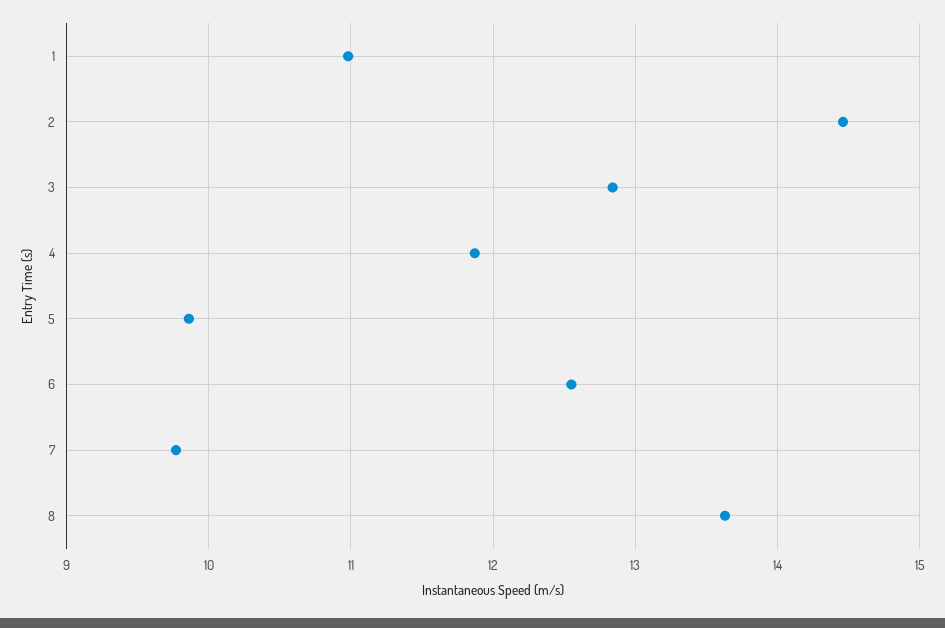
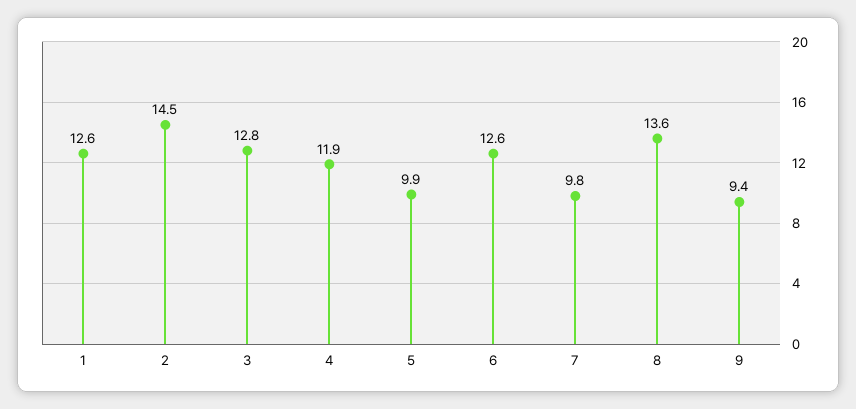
  {
-   "1": 11,
+   "1": 12.6,
    "2": 14.5,
    "3": 12.8,
    "4": 11.9,
    "5": 9.9,
    "6": 12.6,
    "7": 9.8,
-   "8": 13.6
+   "8": 13.6,
+   "9": 9.4
  }

